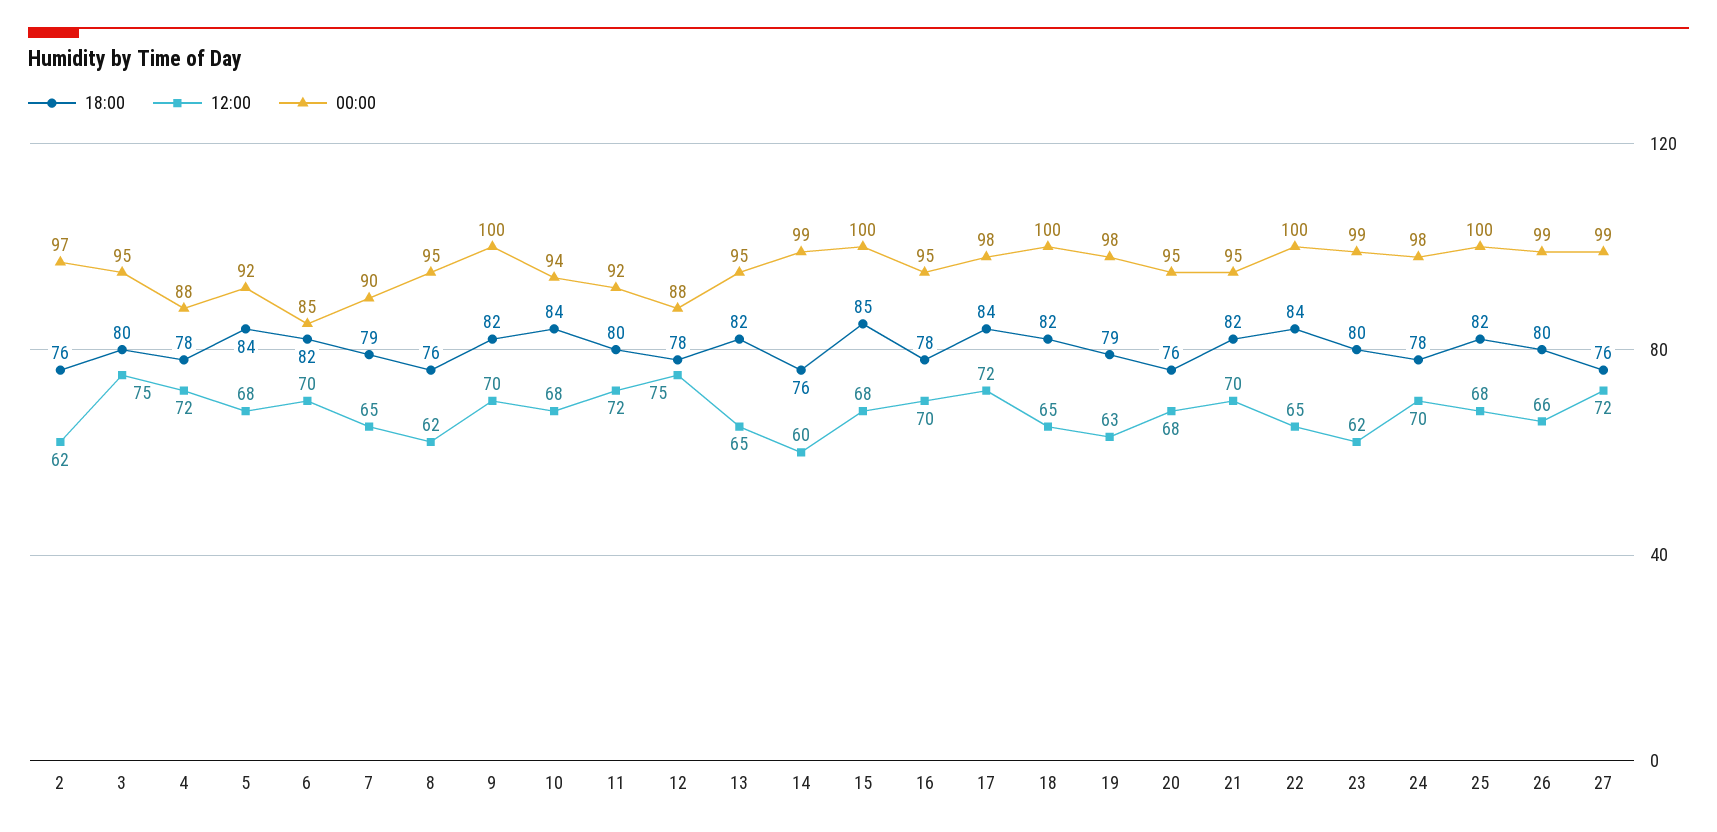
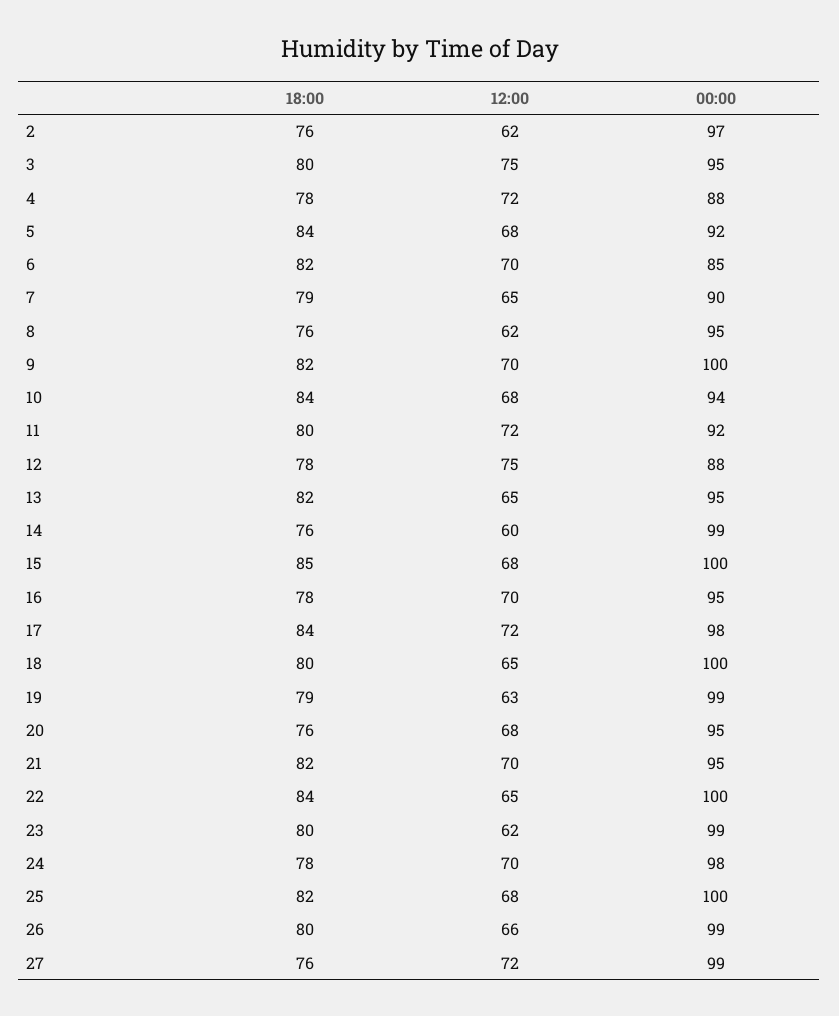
  {
    "18:00": {
      "2": 76,
      "3": 80,
      "4": 78,
      "5": 84,
      "6": 82,
      "7": 79,
      "8": 76,
      "9": 82,
      "10": 84,
      "11": 80,
      "12": 78,
      "13": 82,
      "14": 76,
      "15": 85,
      "16": 78,
      "17": 84,
-     "18": 82,
+     "18": 80,
      "19": 79,
      "20": 76,
      "21": 82,
      "22": 84,
      "23": 80,
      "24": 78,
      "25": 82,
      "26": 80,
      "27": 76
    },
    "12:00": {
      "2": 62,
      "3": 75,
      "4": 72,
      "5": 68,
      "6": 70,
      "7": 65,
      "8": 62,
      "9": 70,
      "10": 68,
      "11": 72,
      "12": 75,
      "13": 65,
      "14": 60,
      "15": 68,
      "16": 70,
      "17": 72,
      "18": 65,
      "19": 63,
      "20": 68,
      "21": 70,
      "22": 65,
      "23": 62,
      "24": 70,
      "25": 68,
      "26": 66,
      "27": 72
    },
    "00:00": {
      "2": 97,
      "3": 95,
      "4": 88,
      "5": 92,
      "6": 85,
      "7": 90,
      "8": 95,
      "9": 100,
      "10": 94,
      "11": 92,
      "12": 88,
      "13": 95,
      "14": 99,
      "15": 100,
      "16": 95,
      "17": 98,
      "18": 100,
-     "19": 98,
+     "19": 99,
      "20": 95,
      "21": 95,
      "22": 100,
      "23": 99,
      "24": 98,
      "25": 100,
      "26": 99,
      "27": 99
    }
  }

